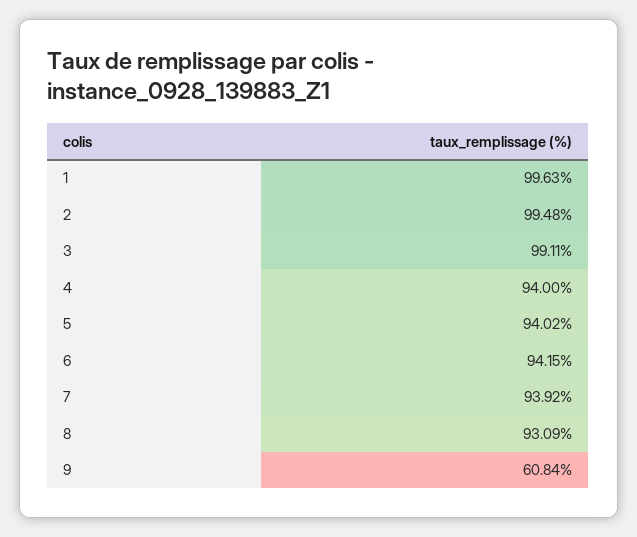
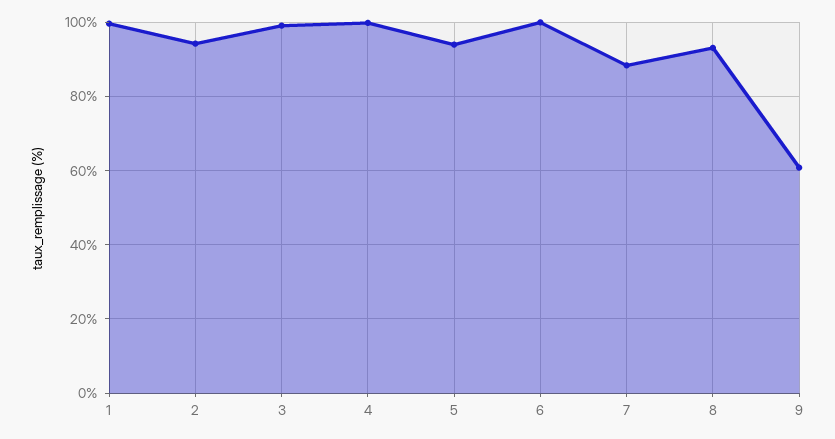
  {
    "1": 99.63,
-   "2": 99.48,
+   "2": 94,
    "3": 99.11,
-   "4": 94,
+   "4": 100,
    "5": 94.02,
-   "6": 94.15,
+   "6": 100,
-   "7": 93.92,
+   "7": 88,
    "8": 93.09,
    "9": 60.84
  }

